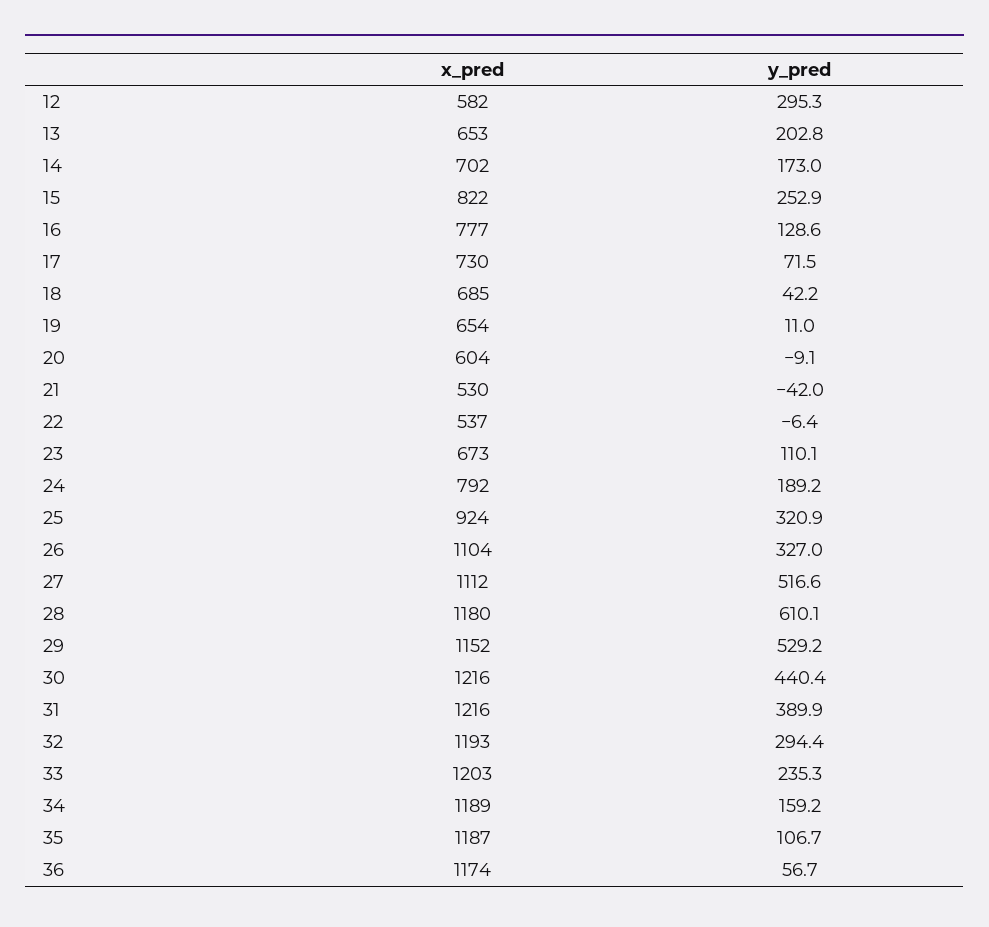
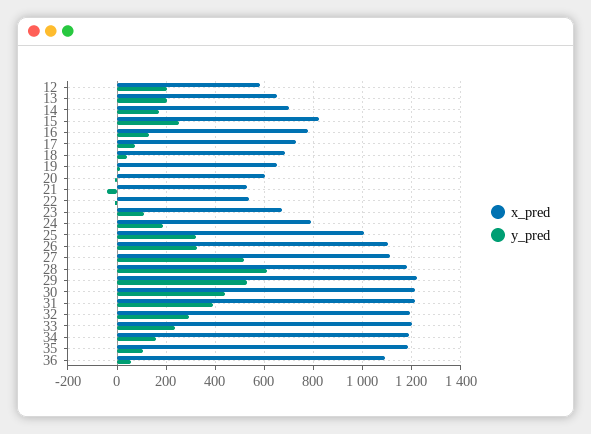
  {
    "x_pred": {
      "12": 582,
      "13": 653,
      "14": 702,
      "15": 822,
      "16": 777,
      "17": 730,
      "18": 685,
      "19": 654,
      "20": 604,
      "21": 530,
      "22": 537,
      "23": 673,
      "24": 792,
-     "25": 924,
+     "25": 1000,
      "26": 1104,
      "27": 1112,
      "28": 1180,
-     "29": 1152,
+     "29": 1225,
      "30": 1216,
      "31": 1216,
      "32": 1193,
      "33": 1203,
      "34": 1189,
      "35": 1187,
-     "36": 1174
+     "36": 1100
    },
    "y_pred": {
-     "12": 295.3,
+     "12": 200,
      "13": 202.8,
      "14": 173,
      "15": 252.9,
      "16": 128.6,
      "17": 71.5,
      "18": 42.2,
      "19": 11,
      "20": -9.1,
      "21": -42,
      "22": -6.4,
      "23": 110.1,
      "24": 189.2,
      "25": 320.9,
      "26": 327,
      "27": 516.6,
      "28": 610.1,
      "29": 529.2,
      "30": 440.4,
      "31": 389.9,
      "32": 294.4,
      "33": 235.3,
      "34": 159.2,
      "35": 106.7,
      "36": 56.7
    }
  }

